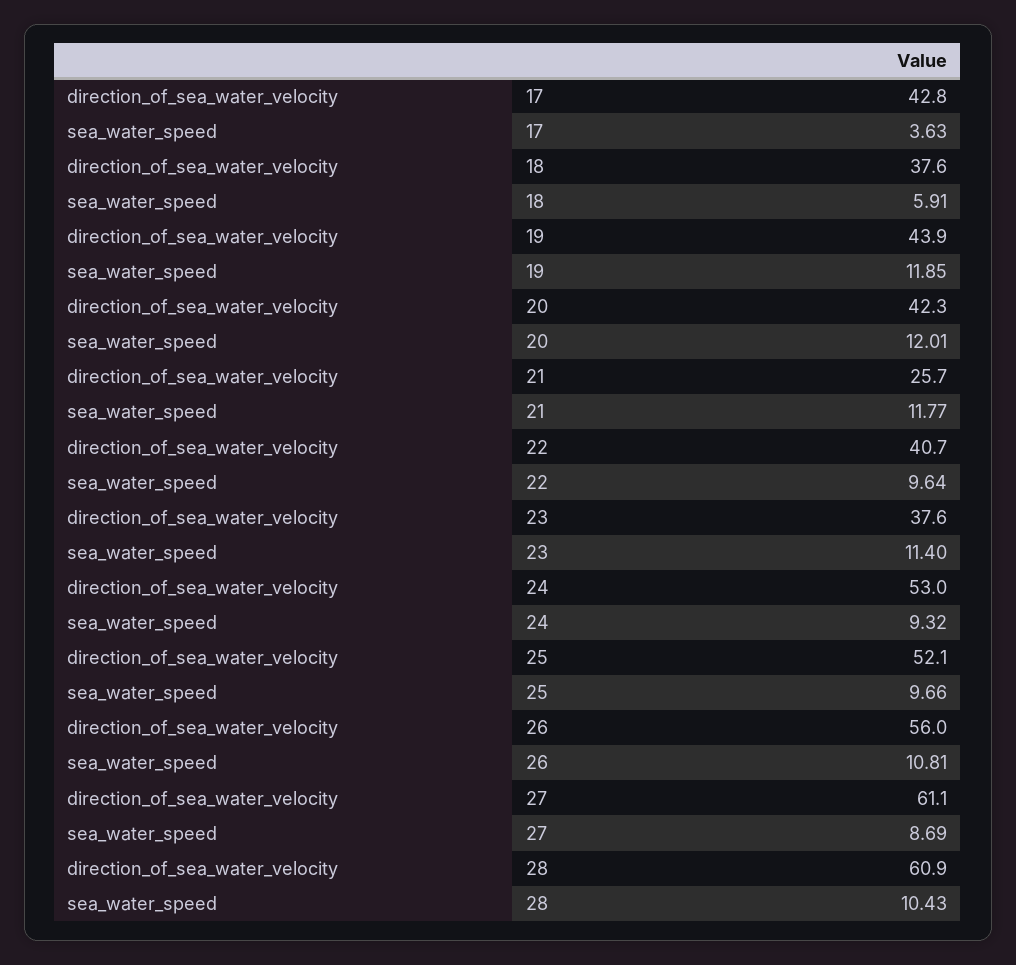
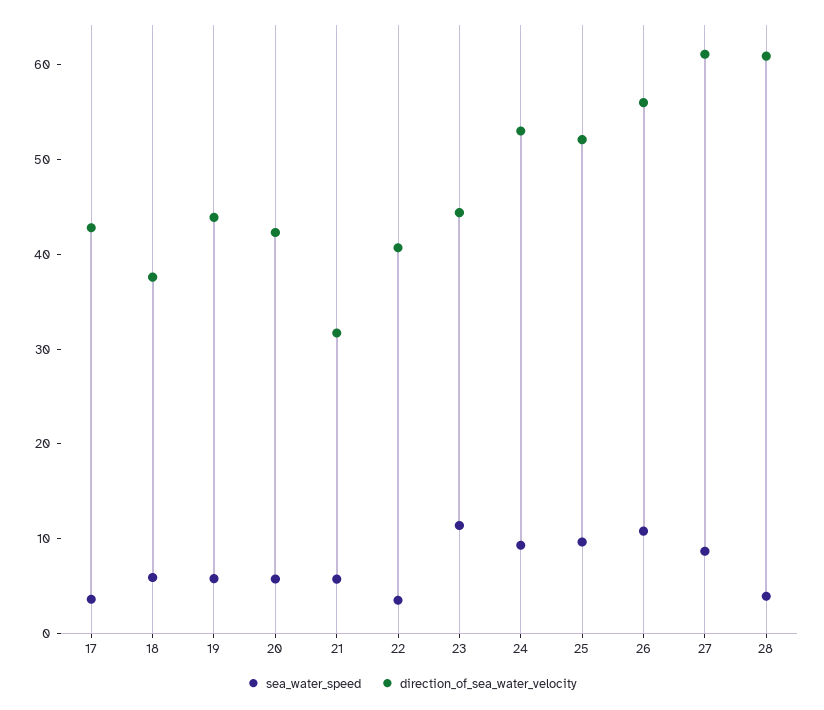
  {
    "direction_of_sea_water_velocity": {
      "17": 42.8,
      "18": 37.6,
      "19": 43.9,
      "20": 42.3,
-     "21": 25.7,
+     "21": 32,
      "22": 40.7,
-     "23": 37.6,
+     "23": 44,
      "24": 53,
      "25": 52.1,
      "26": 56,
      "27": 61.1,
      "28": 60.9
    },
    "sea_water_speed": {
      "17": 3.63,
      "18": 5.91,
-     "19": 11.85,
+     "19": 6,
-     "20": 12.01,
+     "20": 6,
-     "21": 11.77,
+     "21": 6,
-     "22": 9.64,
+     "22": 4,
      "23": 11.4,
      "24": 9.32,
      "25": 9.66,
      "26": 10.81,
      "27": 8.69,
-     "28": 10.43
+     "28": 4
    }
  }

